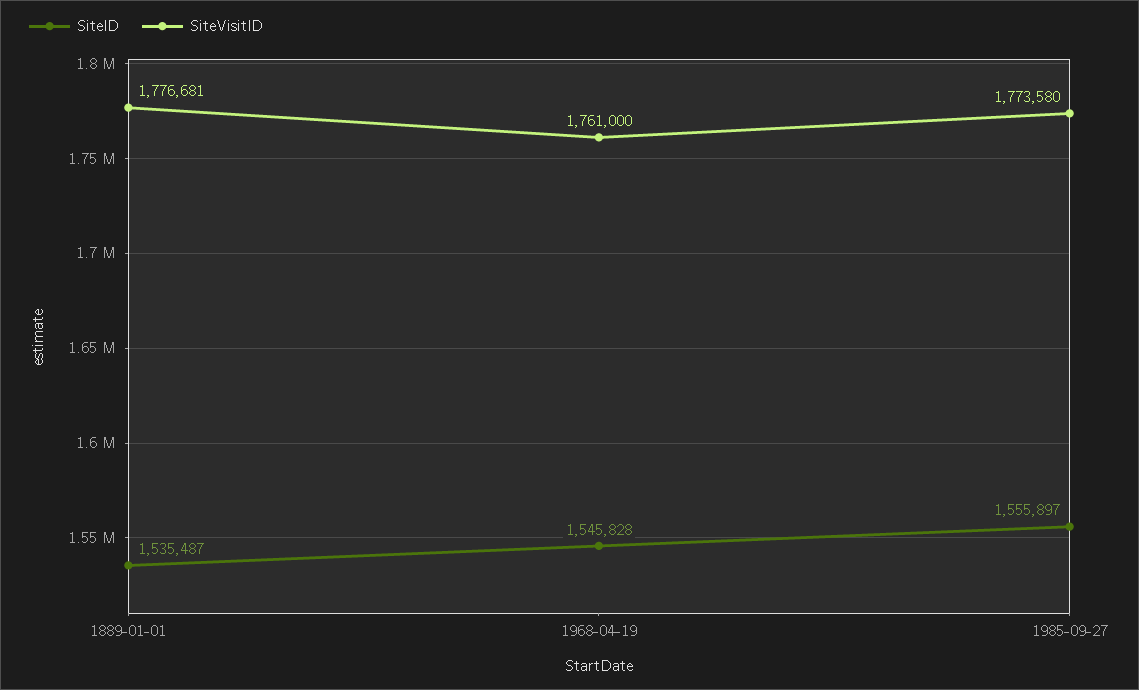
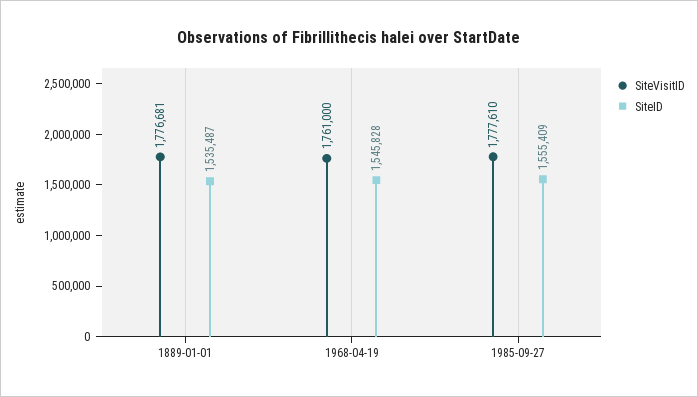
  {
    "SiteID": {
      "1889-01-01": 1535487,
      "1968-04-19": 1545828,
-     "1985-09-27": 1555897
+     "1985-09-27": 1555409
    },
    "SiteVisitID": {
      "1889-01-01": 1776681,
      "1968-04-19": 1761000,
-     "1985-09-27": 1773580
+     "1985-09-27": 1777610
    }
  }

